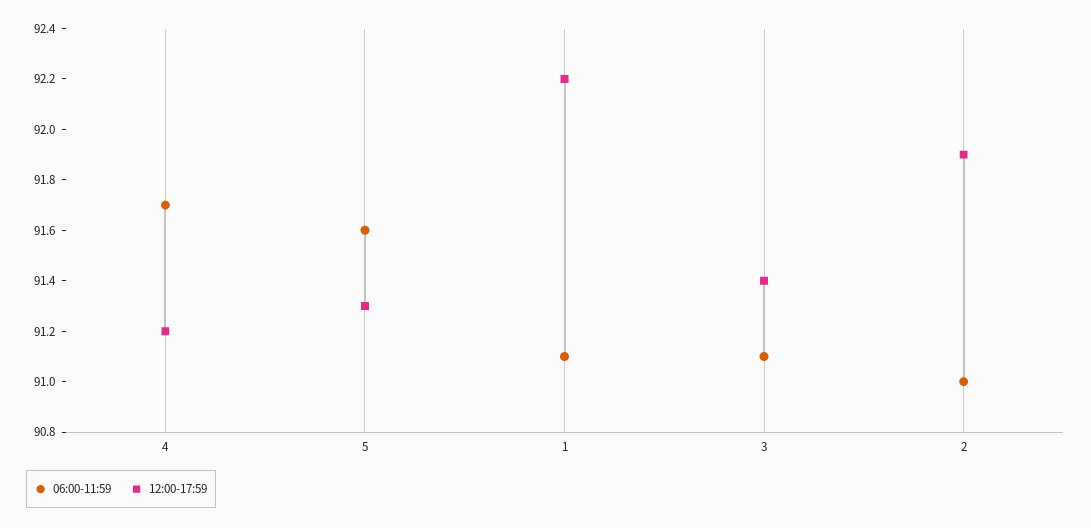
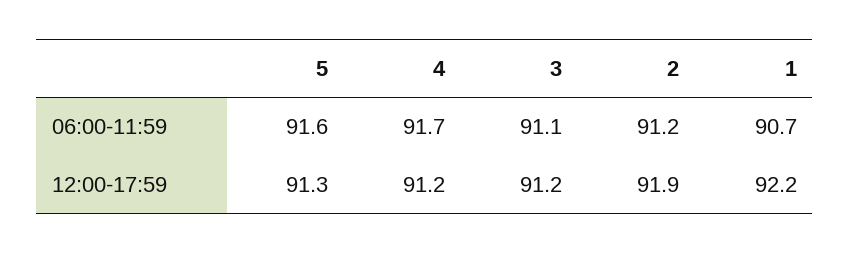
  {
    "06:00-11:59": {
      "4": 91.7,
      "5": 91.6,
-     "1": 91.1,
+     "1": 90.7,
      "3": 91.1,
-     "2": 91
+     "2": 91.2
    },
    "12:00-17:59": {
      "4": 91.2,
      "5": 91.3,
      "1": 92.2,
-     "3": 91.4,
+     "3": 91.2,
      "2": 91.9
    }
  }

